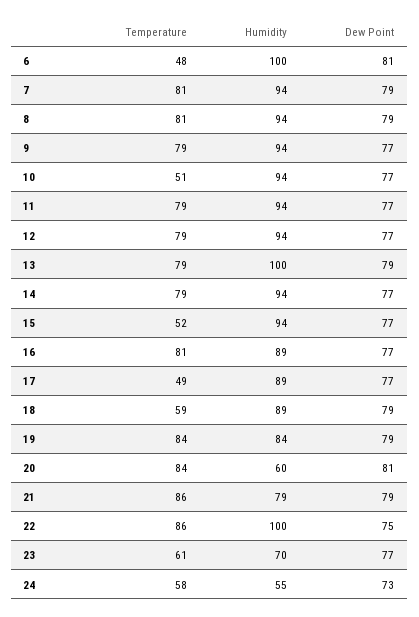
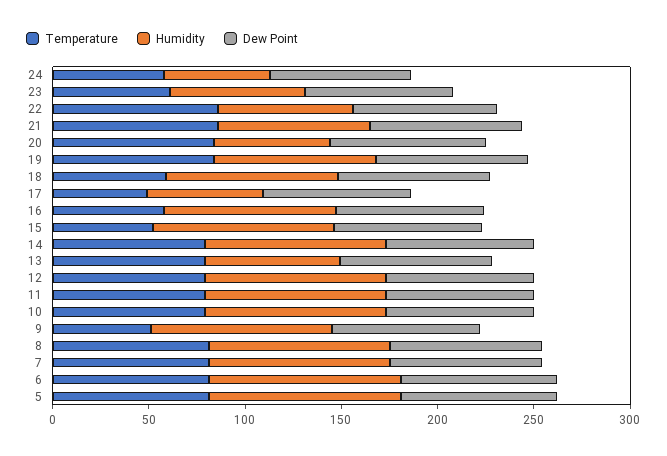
  {
    "Temperature": {
-     "6": 48,
+     "6": 80,
      "7": 81,
      "8": 81,
-     "9": 79,
+     "9": 50,
-     "10": 51,
+     "10": 80,
      "11": 79,
      "12": 79,
      "13": 79,
      "14": 79,
      "15": 52,
-     "16": 81,
+     "16": 60,
      "17": 49,
      "18": 59,
      "19": 84,
      "20": 84,
      "21": 86,
      "22": 86,
      "23": 61,
-     "24": 58
+     "24": 58,
+     "5": 80
    },
    "Humidity": {
      "6": 100,
      "7": 94,
      "8": 94,
      "9": 94,
      "10": 94,
      "11": 94,
      "12": 94,
-     "13": 100,
+     "13": 70,
      "14": 94,
      "15": 94,
      "16": 89,
-     "17": 89,
+     "17": 60,
      "18": 89,
      "19": 84,
      "20": 60,
      "21": 79,
-     "22": 100,
+     "22": 70,
      "23": 70,
-     "24": 55
+     "24": 55,
+     "5": 100
    },
    "Dew Point": {
      "6": 81,
      "7": 79,
      "8": 79,
      "9": 77,
      "10": 77,
      "11": 77,
      "12": 77,
      "13": 79,
      "14": 77,
      "15": 77,
      "16": 77,
      "17": 77,
      "18": 79,
      "19": 79,
      "20": 81,
      "21": 79,
      "22": 75,
      "23": 77,
-     "24": 73
+     "24": 73,
+     "5": 80
    }
  }

